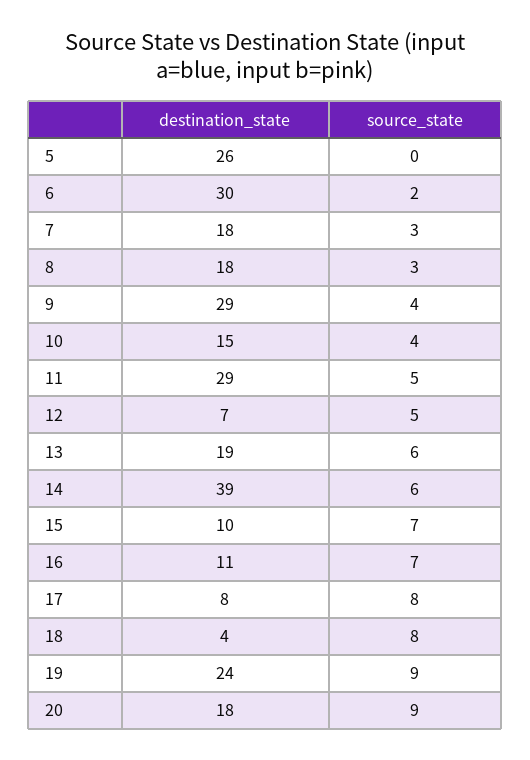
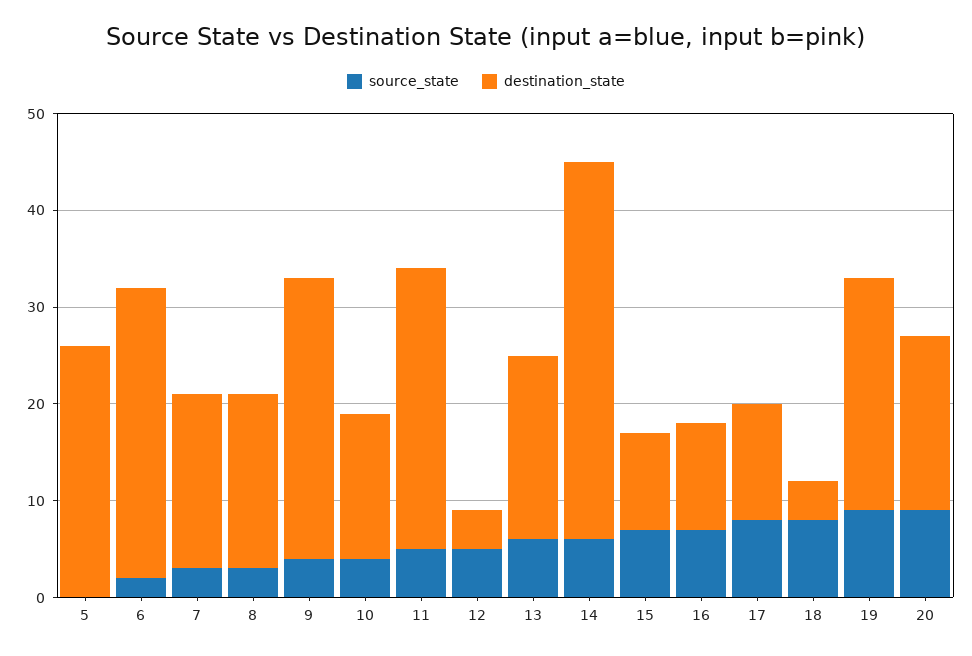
  {
    "destination_state": {
      "5": 26,
      "6": 30,
      "7": 18,
      "8": 18,
      "9": 29,
      "10": 15,
      "11": 29,
-     "12": 7,
+     "12": 4,
      "13": 19,
      "14": 39,
      "15": 10,
      "16": 11,
-     "17": 8,
+     "17": 12,
      "18": 4,
      "19": 24,
      "20": 18
    },
    "source_state": {
      "5": 0,
      "6": 2,
      "7": 3,
      "8": 3,
      "9": 4,
      "10": 4,
      "11": 5,
      "12": 5,
      "13": 6,
      "14": 6,
      "15": 7,
      "16": 7,
      "17": 8,
      "18": 8,
      "19": 9,
      "20": 9
    }
  }

